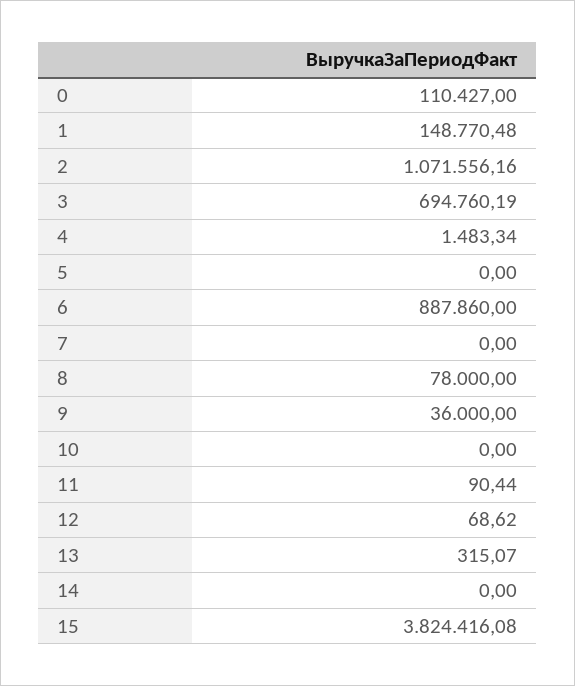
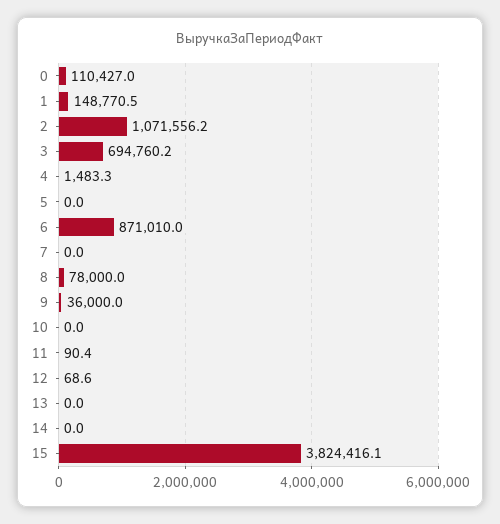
  {
    "0": 110427,
    "1": 148770.48,
    "2": 1071556.16,
    "3": 694760.19,
    "4": 1483.34,
    "5": 0,
-   "6": 887860,
+   "6": 871010,
    "7": 0,
    "8": 78000,
    "9": 36000,
    "10": 0,
    "11": 90.44,
    "12": 68.62,
-   "13": 315.07,
+   "13": 0,
    "14": 0,
    "15": 3824416.08
  }

